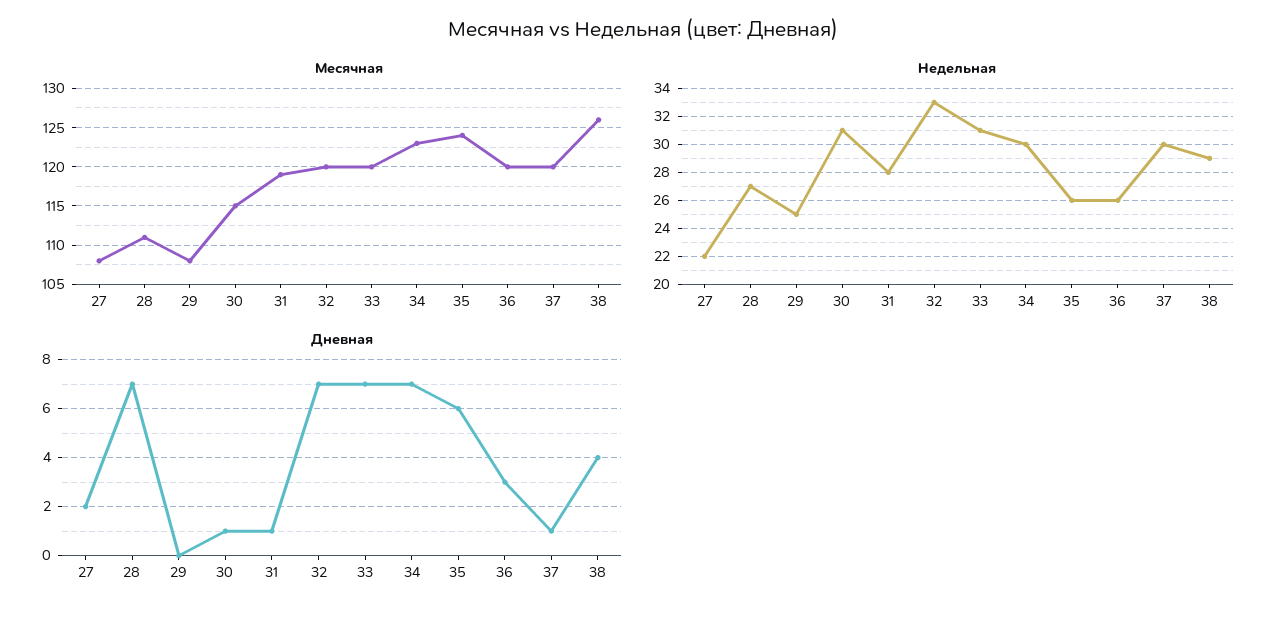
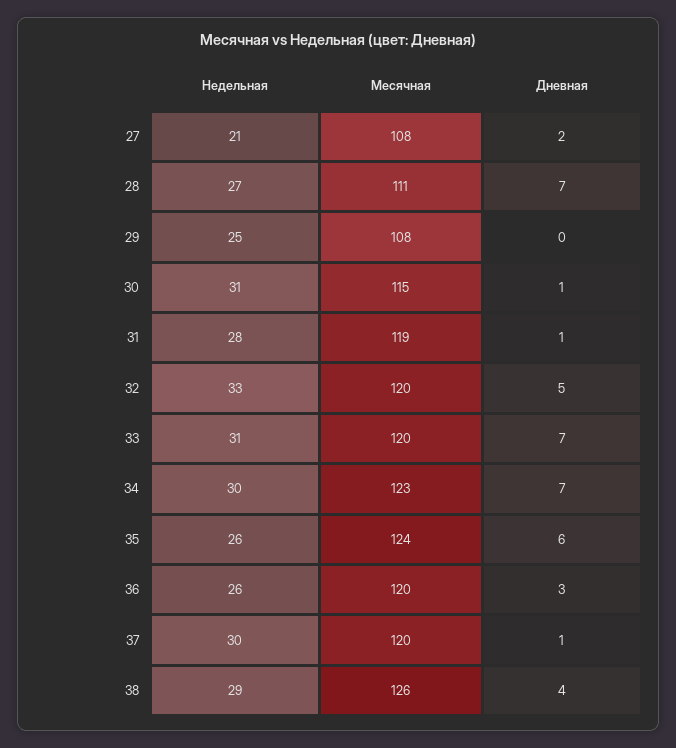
  {
    "Месячная": {
      "27": 108,
      "28": 111,
      "29": 108,
      "30": 115,
      "31": 119,
      "32": 120,
      "33": 120,
      "34": 123,
      "35": 124,
      "36": 120,
      "37": 120,
      "38": 126
    },
    "Недельная": {
-     "27": 22,
+     "27": 21,
      "28": 27,
      "29": 25,
      "30": 31,
      "31": 28,
      "32": 33,
      "33": 31,
      "34": 30,
      "35": 26,
      "36": 26,
      "37": 30,
      "38": 29
    },
    "Дневная": {
      "27": 2,
      "28": 7,
      "29": 0,
      "30": 1,
      "31": 1,
-     "32": 7,
+     "32": 5,
      "33": 7,
      "34": 7,
      "35": 6,
      "36": 3,
      "37": 1,
      "38": 4
    }
  }

